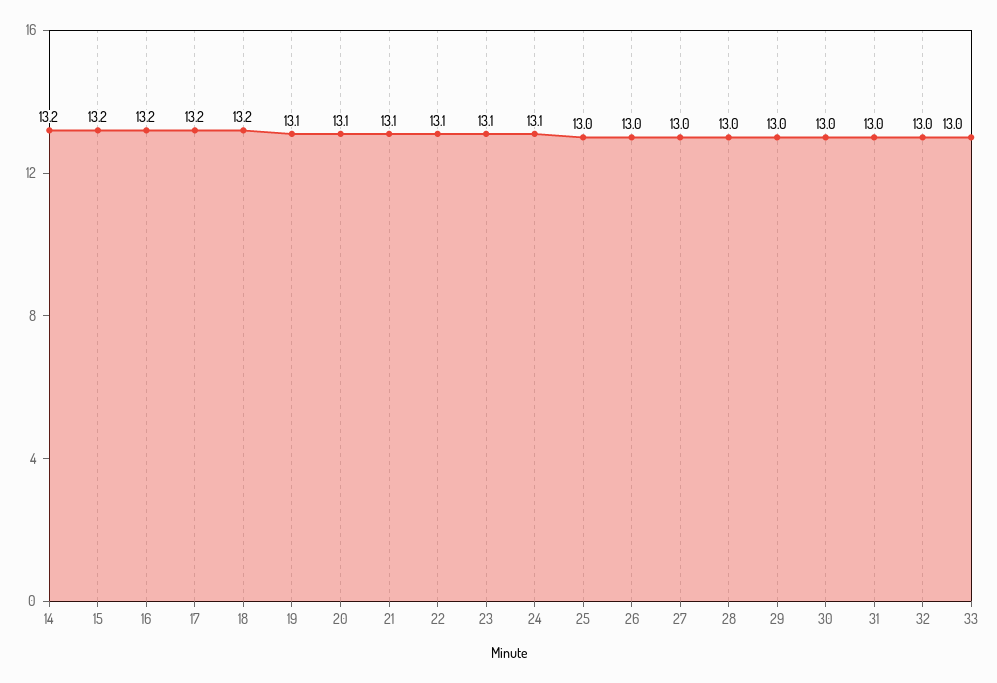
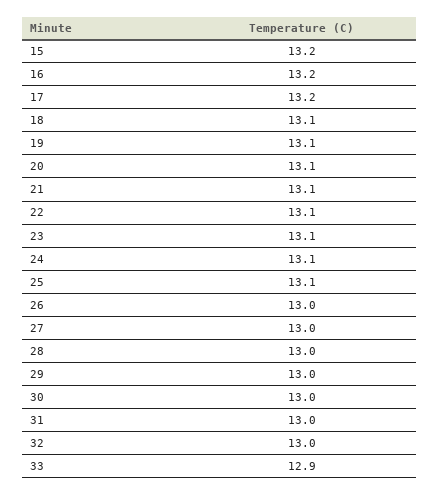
  {
-   "14": 13.2,
    "15": 13.2,
    "16": 13.2,
    "17": 13.2,
-   "18": 13.2,
+   "18": 13.1,
    "19": 13.1,
    "20": 13.1,
    "21": 13.1,
    "22": 13.1,
    "23": 13.1,
    "24": 13.1,
-   "25": 13,
+   "25": 13.1,
    "26": 13,
    "27": 13,
    "28": 13,
    "29": 13,
    "30": 13,
    "31": 13,
    "32": 13,
-   "33": 13
+   "33": 12.9
  }

